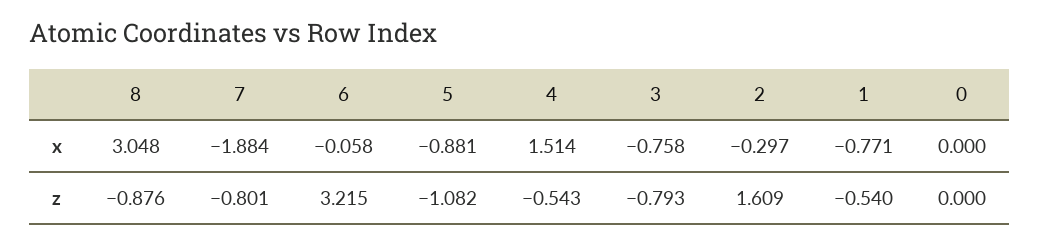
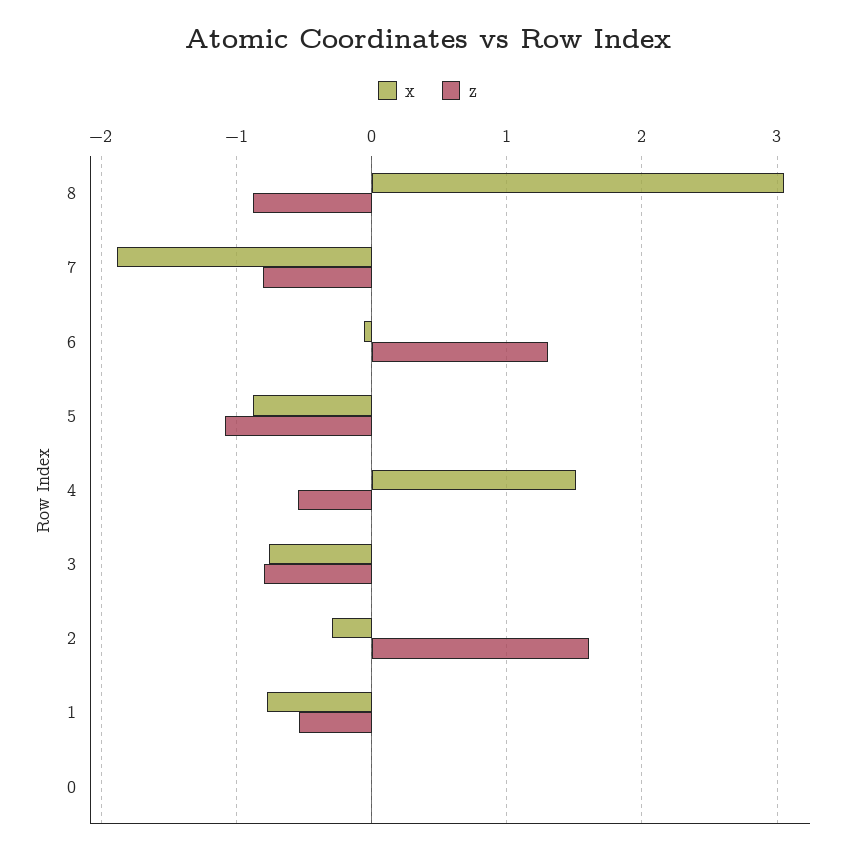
  {
    "x": {
      "8": 3.048,
      "7": -1.884,
      "6": -0.058,
      "5": -0.881,
      "4": 1.514,
      "3": -0.758,
      "2": -0.297,
      "1": -0.771,
      "0": 0
    },
    "z": {
      "8": -0.876,
      "7": -0.801,
-     "6": 3.215,
+     "6": 1.3,
      "5": -1.082,
      "4": -0.543,
      "3": -0.793,
      "2": 1.609,
      "1": -0.54,
      "0": 0
    }
  }

